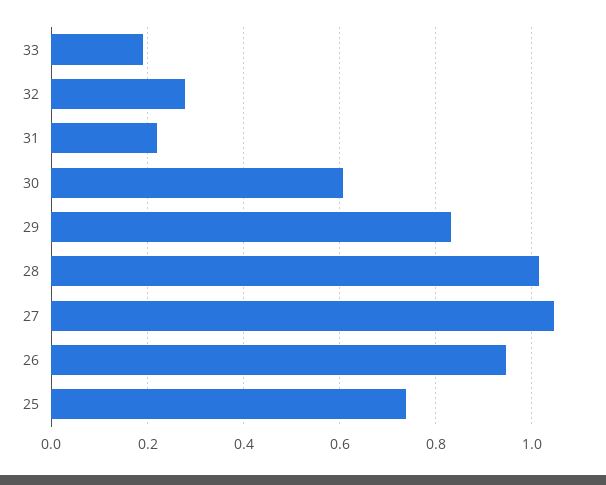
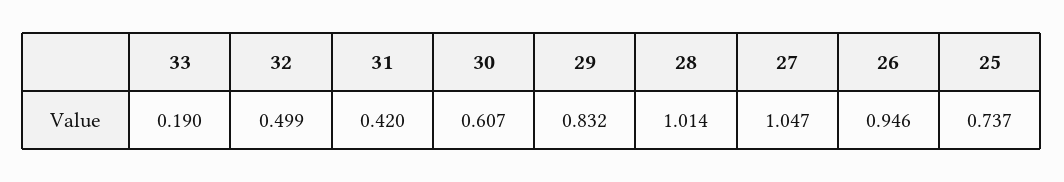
  {
    "33": 0.19,
-   "32": 0.28,
+   "32": 0.499,
-   "31": 0.22,
+   "31": 0.42,
    "30": 0.607,
    "29": 0.832,
    "28": 1.014,
    "27": 1.047,
    "26": 0.946,
    "25": 0.737
  }

